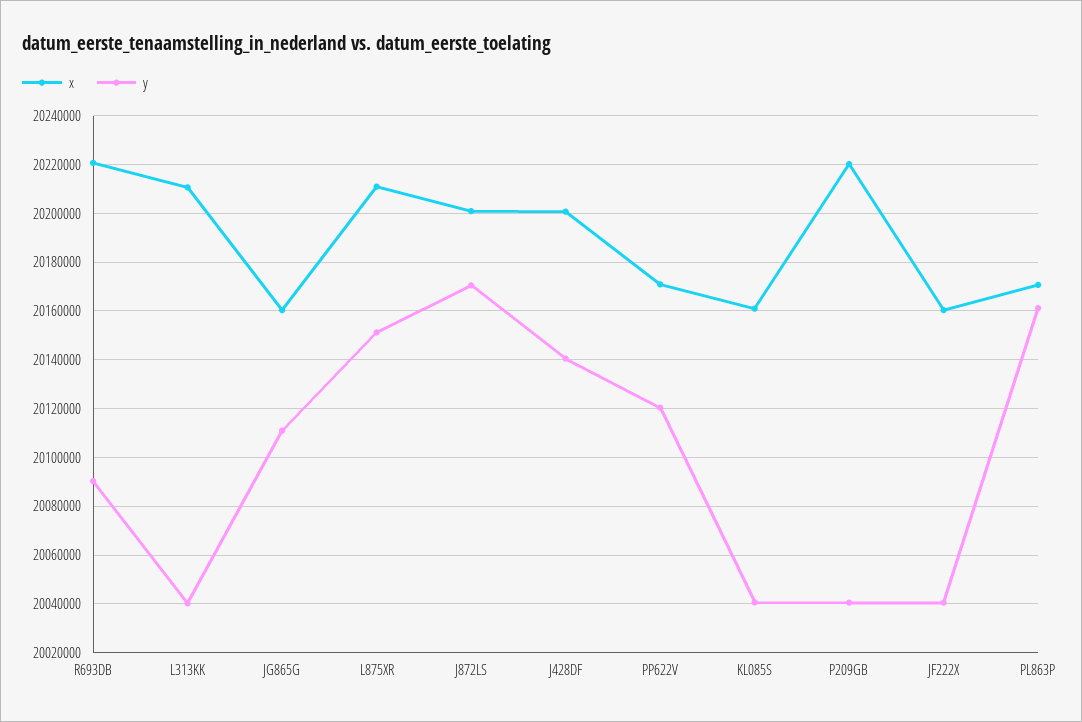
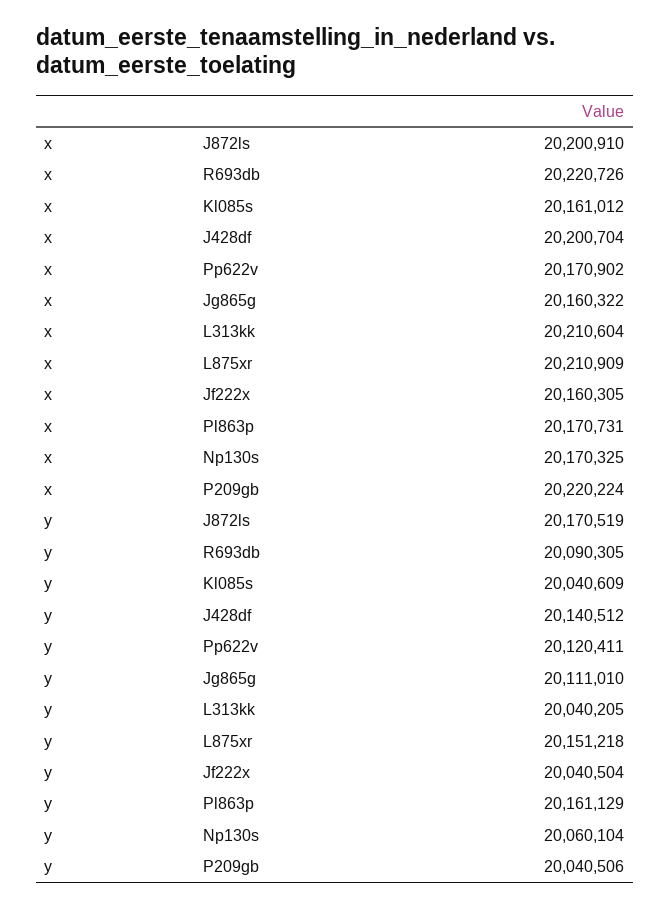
  {
    "x": {
      "R693DB": 20220726,
      "L313KK": 20210604,
      "JG865G": 20160322,
      "L875XR": 20210909,
      "J872LS": 20200910,
      "J428DF": 20200704,
      "PP622V": 20170902,
      "KL085S": 20161012,
      "P209GB": 20220224,
      "JF222X": 20160305,
-     "PL863P": 20170731
+     "PL863P": 20170731,
+     "Np130s": 20170325
    },
    "y": {
      "R693DB": 20090305,
      "L313KK": 20040205,
      "JG865G": 20111010,
      "L875XR": 20151218,
      "J872LS": 20170519,
      "J428DF": 20140512,
      "PP622V": 20120411,
      "KL085S": 20040609,
      "P209GB": 20040506,
      "JF222X": 20040504,
-     "PL863P": 20161129
+     "PL863P": 20161129,
+     "Np130s": 20060104
    }
  }

